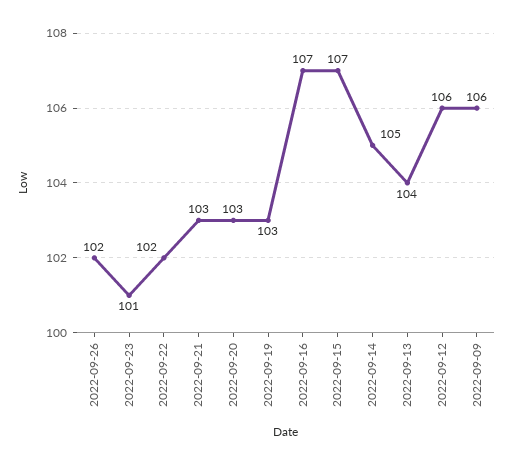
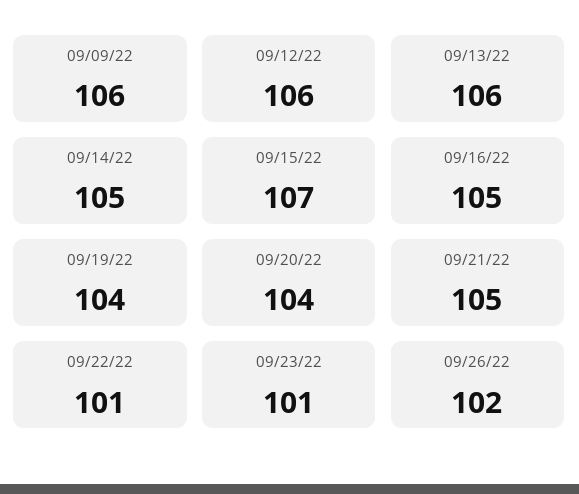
  {
    "2022-09-26": 102,
    "2022-09-23": 101,
-   "2022-09-22": 102,
+   "2022-09-22": 101,
-   "2022-09-21": 103,
+   "2022-09-21": 105,
-   "2022-09-20": 103,
+   "2022-09-20": 104,
-   "2022-09-19": 103,
+   "2022-09-19": 104,
-   "2022-09-16": 107,
+   "2022-09-16": 105,
    "2022-09-15": 107,
    "2022-09-14": 105,
-   "2022-09-13": 104,
+   "2022-09-13": 106,
    "2022-09-12": 106,
    "2022-09-09": 106
  }

